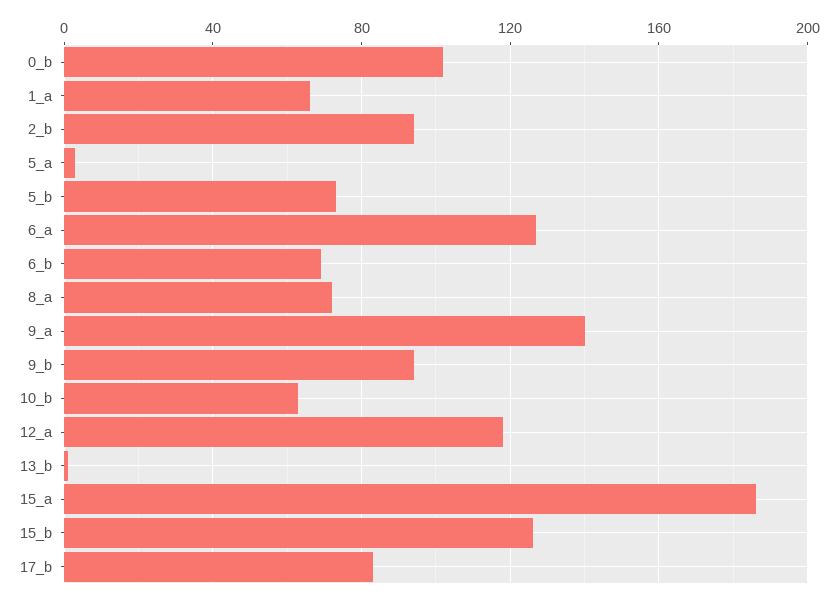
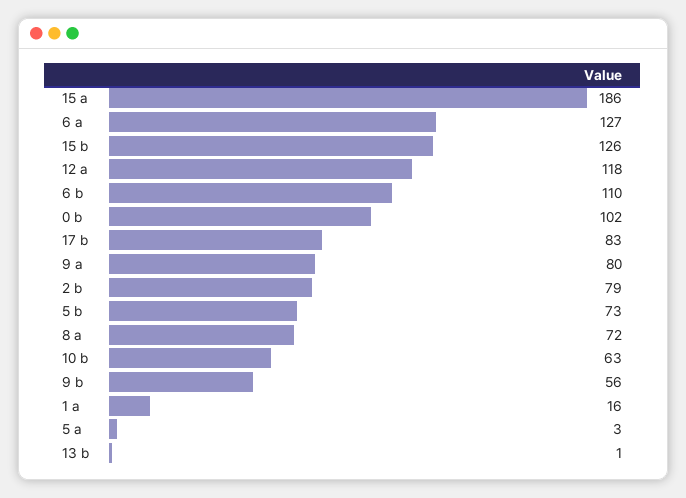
  {
    "0_b": 102,
-   "1_a": 65,
+   "1_a": 16,
-   "2_b": 95,
+   "2_b": 79,
    "5_a": 3,
    "5_b": 73,
    "6_a": 127,
-   "6_b": 70,
+   "6_b": 110,
    "8_a": 72,
-   "9_a": 140,
+   "9_a": 80,
-   "9_b": 95,
+   "9_b": 56,
    "10_b": 63,
    "12_a": 118,
    "13_b": 1,
    "15_a": 186,
    "15_b": 126,
    "17_b": 83
  }

